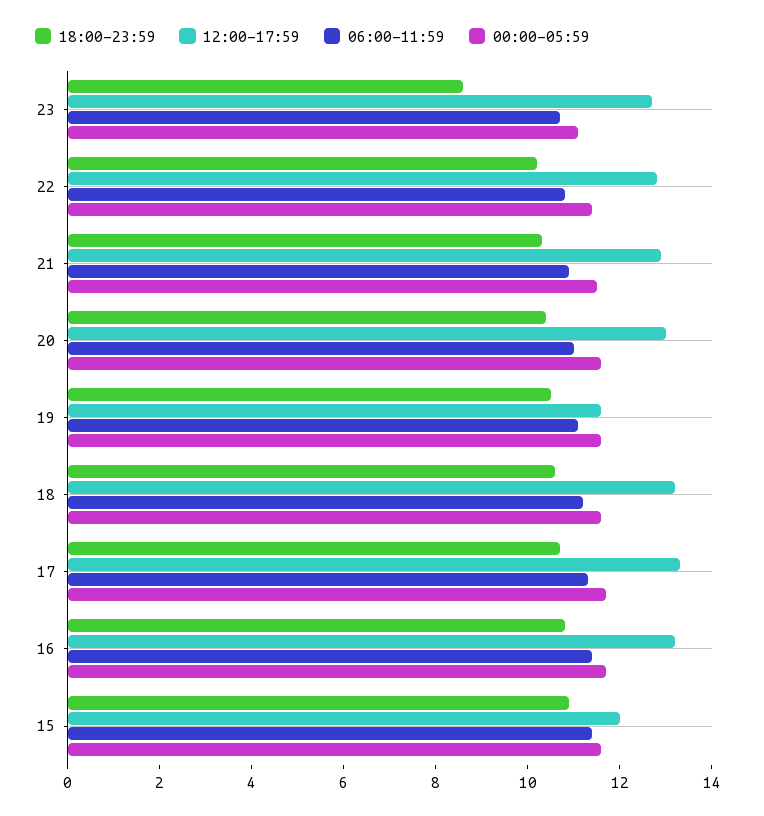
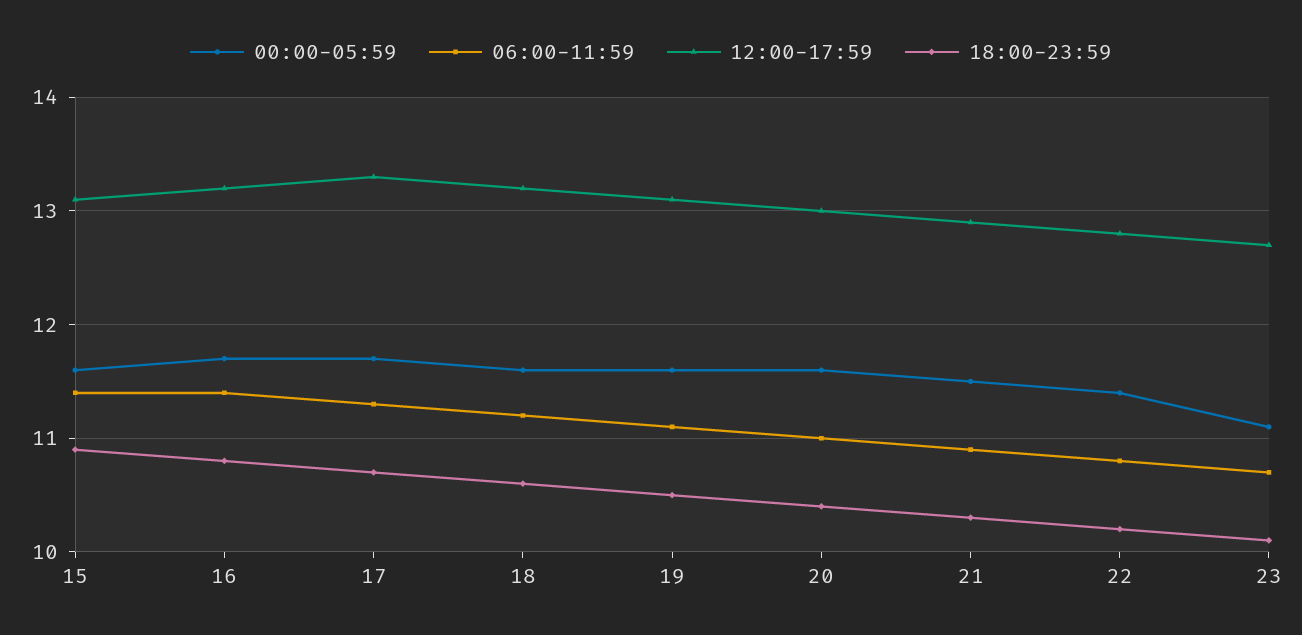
  {
    "18:00-23:59": {
-     "23": 8.5,
+     "23": 10.1,
      "22": 10.2,
      "21": 10.3,
      "20": 10.4,
      "19": 10.5,
      "18": 10.6,
      "17": 10.7,
      "16": 10.8,
      "15": 10.9
    },
    "12:00-17:59": {
      "23": 12.7,
      "22": 12.8,
      "21": 12.9,
      "20": 13,
-     "19": 11.5,
+     "19": 13.1,
      "18": 13.2,
      "17": 13.3,
      "16": 13.2,
-     "15": 12
+     "15": 13.1
    },
    "06:00-11:59": {
      "23": 10.7,
      "22": 10.8,
      "21": 10.9,
      "20": 11,
      "19": 11.1,
      "18": 11.2,
      "17": 11.3,
      "16": 11.4,
      "15": 11.4
    },
    "00:00-05:59": {
      "23": 11.1,
      "22": 11.4,
      "21": 11.5,
      "20": 11.6,
      "19": 11.6,
      "18": 11.6,
      "17": 11.7,
      "16": 11.7,
      "15": 11.6
    }
  }

